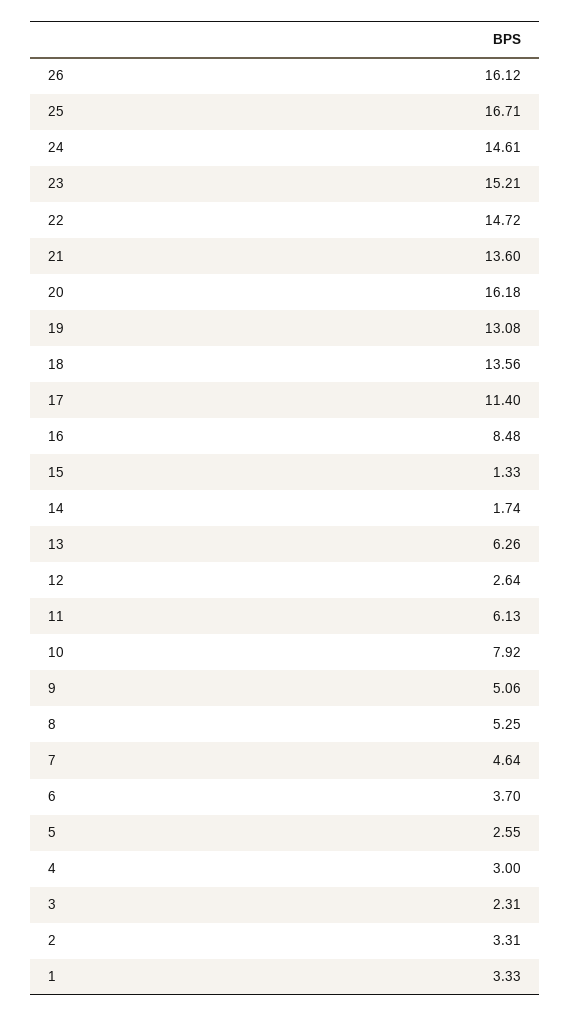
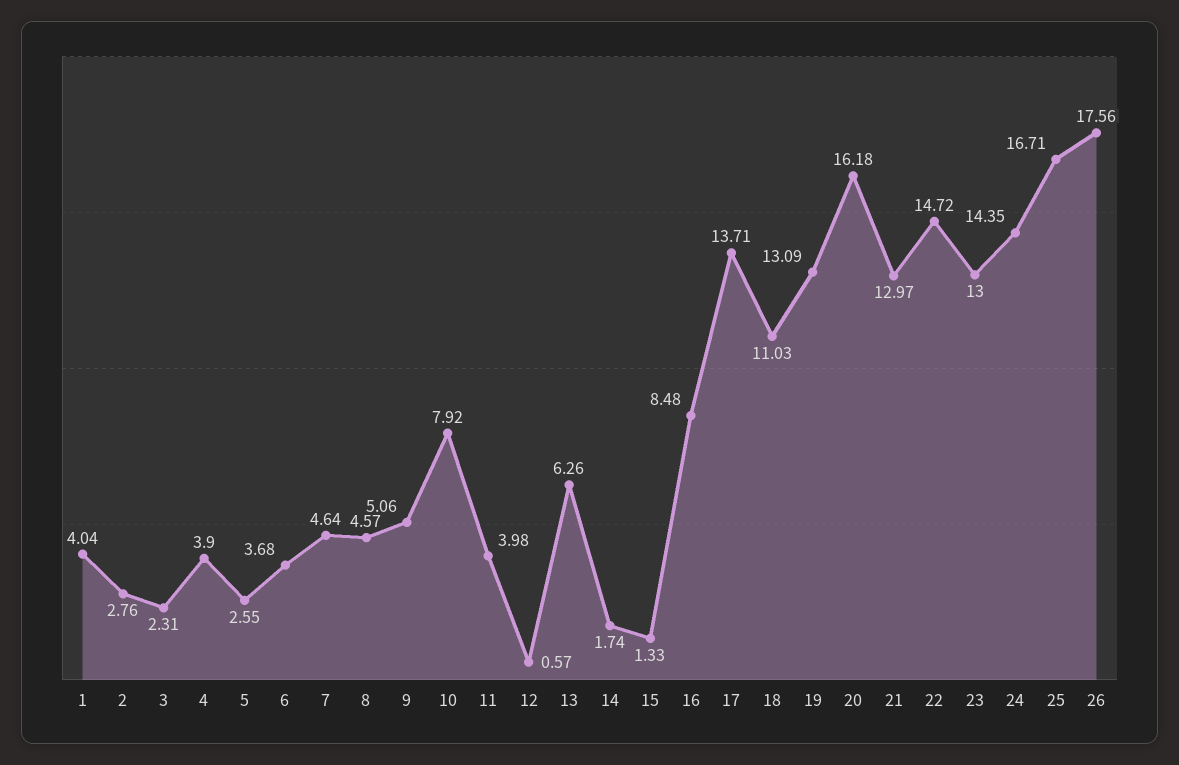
  {
-   "26": 16.12,
+   "26": 17.56,
    "25": 16.71,
-   "24": 14.61,
+   "24": 14.35,
-   "23": 15.21,
+   "23": 13,
    "22": 14.72,
-   "21": 13.6,
+   "21": 12.97,
    "20": 16.18,
-   "19": 13.08,
+   "19": 13.09,
-   "18": 13.56,
+   "18": 11.03,
-   "17": 11.4,
+   "17": 13.71,
    "16": 8.48,
    "15": 1.33,
    "14": 1.74,
    "13": 6.26,
-   "12": 2.64,
+   "12": 0.57,
-   "11": 6.13,
+   "11": 3.98,
    "10": 7.92,
    "9": 5.06,
-   "8": 5.25,
+   "8": 4.57,
    "7": 4.64,
-   "6": 3.7,
+   "6": 3.68,
    "5": 2.55,
-   "4": 3,
+   "4": 3.9,
    "3": 2.31,
-   "2": 3.31,
+   "2": 2.76,
-   "1": 3.33
+   "1": 4.04
  }

